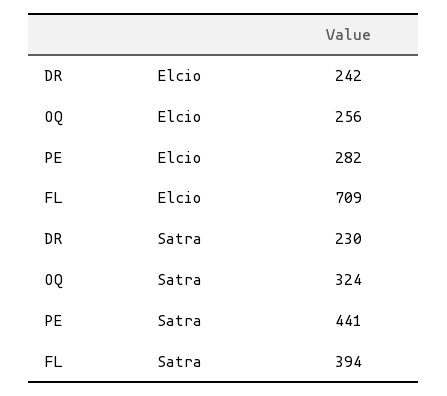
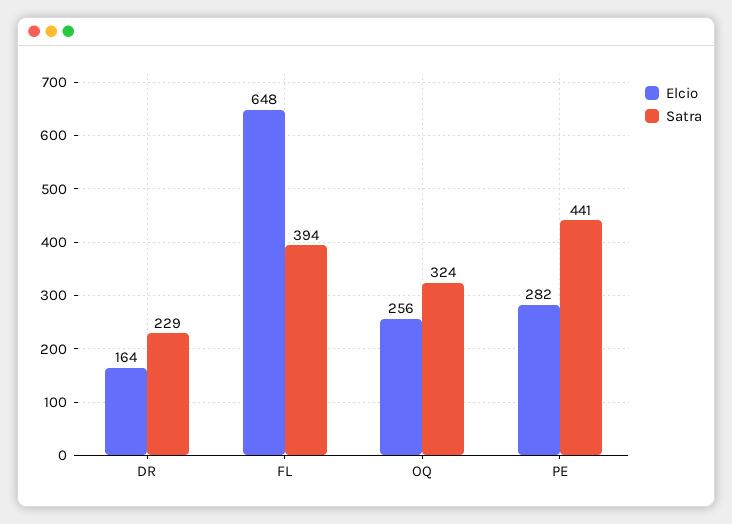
  {
    "Elcio": {
-     "DR": 242,
+     "DR": 164,
      "OQ": 256,
      "PE": 282,
-     "FL": 709
+     "FL": 648
    },
    "Satra": {
-     "DR": 230,
+     "DR": 229,
      "OQ": 324,
      "PE": 441,
      "FL": 394
    }
  }

